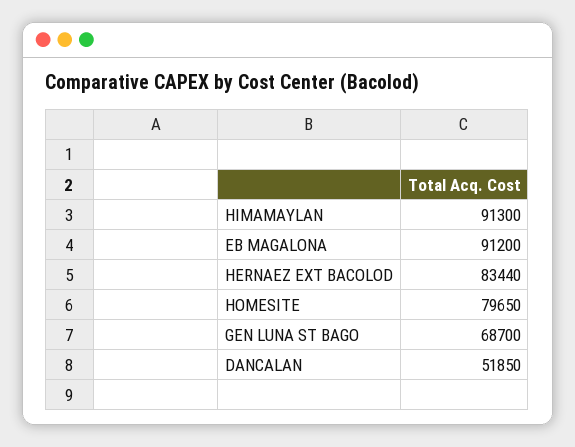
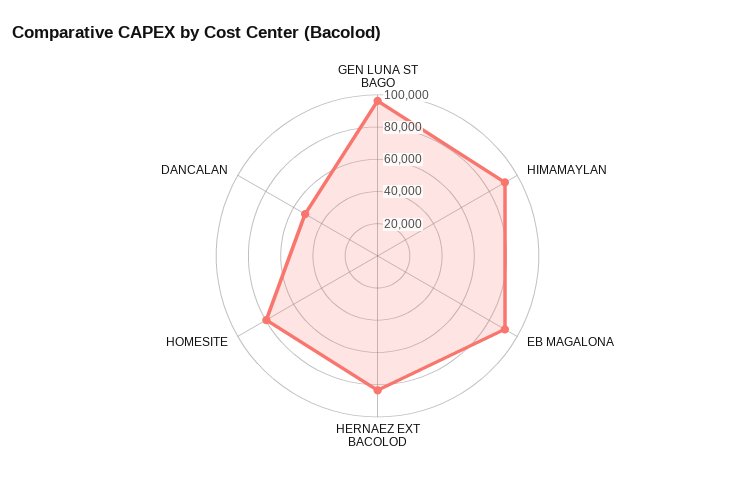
  {
    "HIMAMAYLAN": 91300,
    "EB MAGALONA": 91200,
    "HERNAEZ EXT BACOLOD": 83440,
    "HOMESITE": 79650,
-   "GEN LUNA ST BAGO": 68700,
+   "GEN LUNA ST BAGO": 95000,
    "DANCALAN": 51850
  }

